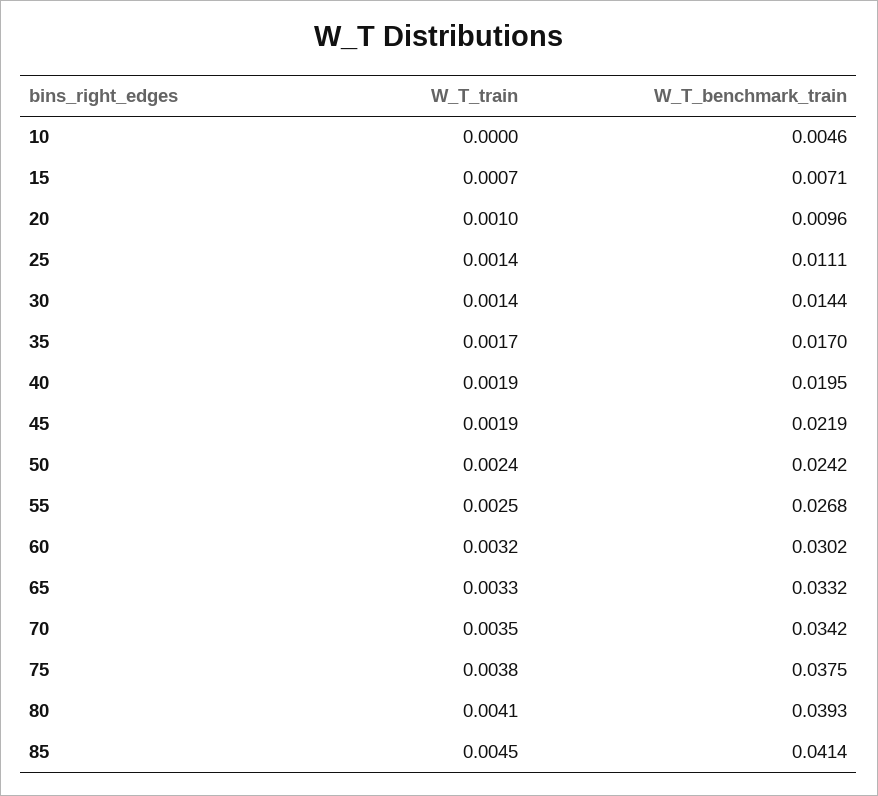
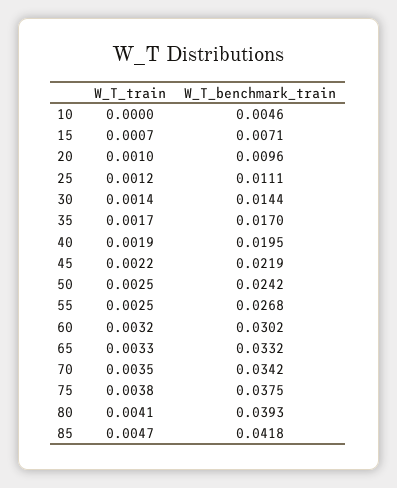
  {
    "W_T_train": {
      "10": 0,
      "15": 0.0007,
      "20": 0.001,
-     "25": 0.0014,
+     "25": 0.0012,
      "30": 0.0014,
      "35": 0.0017,
      "40": 0.0019,
-     "45": 0.0019,
+     "45": 0.0022,
-     "50": 0.0024,
+     "50": 0.0025,
      "55": 0.0025,
      "60": 0.0032,
      "65": 0.0033,
      "70": 0.0035,
      "75": 0.0038,
      "80": 0.0041,
-     "85": 0.0045
+     "85": 0.0047
    },
    "W_T_benchmark_train": {
      "10": 0.0046,
      "15": 0.0071,
      "20": 0.0096,
      "25": 0.0111,
      "30": 0.0144,
      "35": 0.017,
      "40": 0.0195,
      "45": 0.0219,
      "50": 0.0242,
      "55": 0.0268,
      "60": 0.0302,
      "65": 0.0332,
      "70": 0.0342,
      "75": 0.0375,
      "80": 0.0393,
-     "85": 0.0414
+     "85": 0.0418
    }
  }

